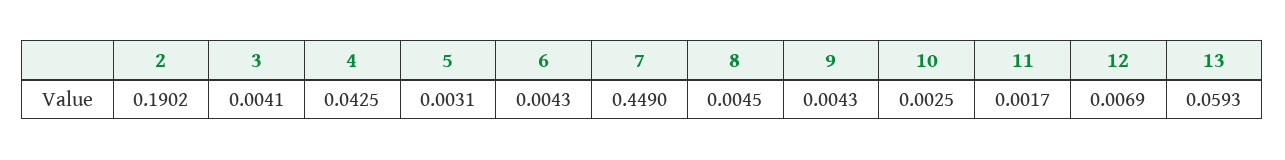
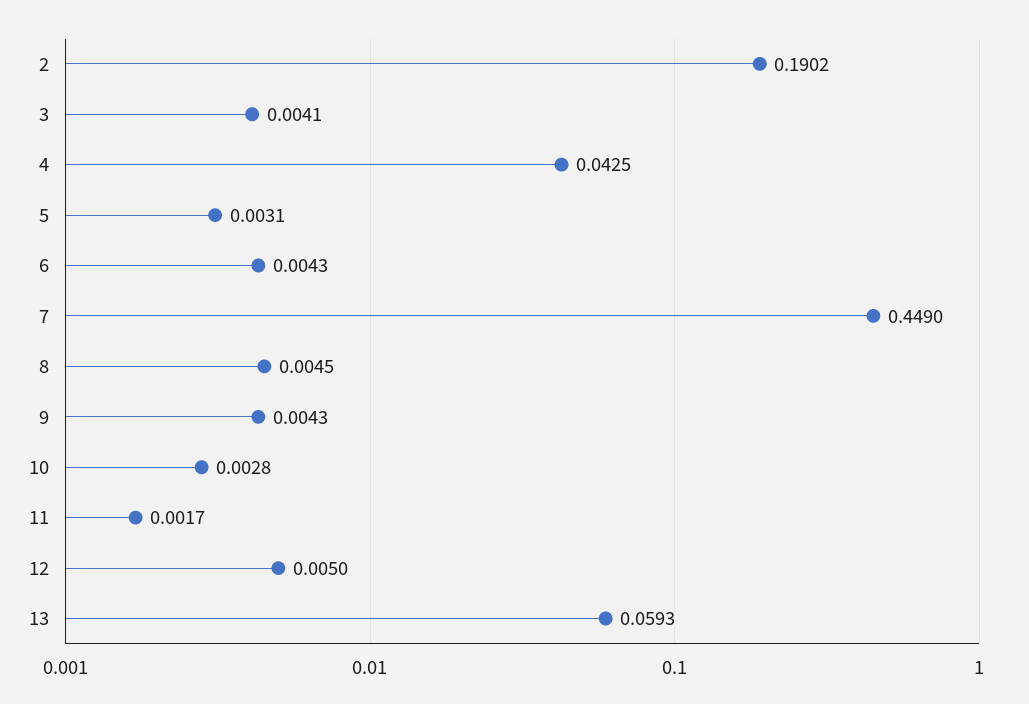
  {
    "2": 0.1902,
    "3": 0.0041,
    "4": 0.0425,
    "5": 0.0031,
    "6": 0.0043,
    "7": 0.449,
    "8": 0.0045,
    "9": 0.0043,
-   "10": 0.0025,
+   "10": 0.0028,
    "11": 0.0017,
-   "12": 0.0069,
+   "12": 0.005,
    "13": 0.0593
  }

